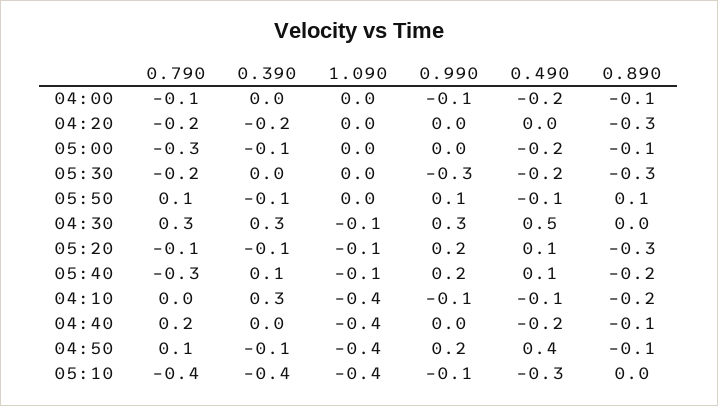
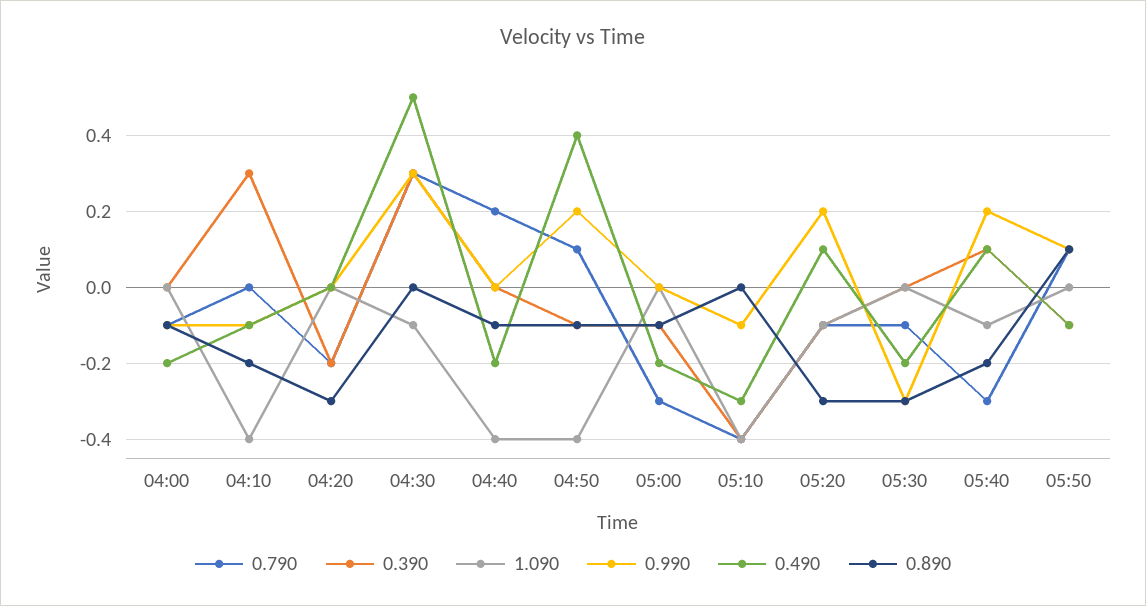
  {
    "0.790": {
      "04:00": -0.1,
      "04:20": -0.2,
      "05:00": -0.3,
-     "05:30": -0.2,
+     "05:30": -0.1,
      "05:50": 0.1,
      "04:30": 0.3,
      "05:20": -0.1,
      "05:40": -0.3,
      "04:10": 0,
      "04:40": 0.2,
      "04:50": 0.1,
      "05:10": -0.4
    },
    "0.390": {
      "04:00": 0,
      "04:20": -0.2,
      "05:00": -0.1,
      "05:30": 0,
      "05:50": -0.1,
      "04:30": 0.3,
      "05:20": -0.1,
      "05:40": 0.1,
      "04:10": 0.3,
      "04:40": 0,
      "04:50": -0.1,
      "05:10": -0.4
    },
    "1.090": {
      "04:00": 0,
      "04:20": 0,
      "05:00": 0,
      "05:30": 0,
      "05:50": 0,
      "04:30": -0.1,
      "05:20": -0.1,
      "05:40": -0.1,
      "04:10": -0.4,
      "04:40": -0.4,
      "04:50": -0.4,
      "05:10": -0.4
    },
    "0.990": {
      "04:00": -0.1,
      "04:20": 0,
      "05:00": 0,
      "05:30": -0.3,
      "05:50": 0.1,
      "04:30": 0.3,
      "05:20": 0.2,
      "05:40": 0.2,
      "04:10": -0.1,
      "04:40": 0,
      "04:50": 0.2,
      "05:10": -0.1
    },
    "0.490": {
      "04:00": -0.2,
      "04:20": 0,
      "05:00": -0.2,
      "05:30": -0.2,
      "05:50": -0.1,
      "04:30": 0.5,
      "05:20": 0.1,
      "05:40": 0.1,
      "04:10": -0.1,
      "04:40": -0.2,
      "04:50": 0.4,
      "05:10": -0.3
    },
    "0.890": {
      "04:00": -0.1,
      "04:20": -0.3,
      "05:00": -0.1,
      "05:30": -0.3,
      "05:50": 0.1,
      "04:30": 0,
      "05:20": -0.3,
      "05:40": -0.2,
      "04:10": -0.2,
      "04:40": -0.1,
      "04:50": -0.1,
      "05:10": 0
    }
  }

